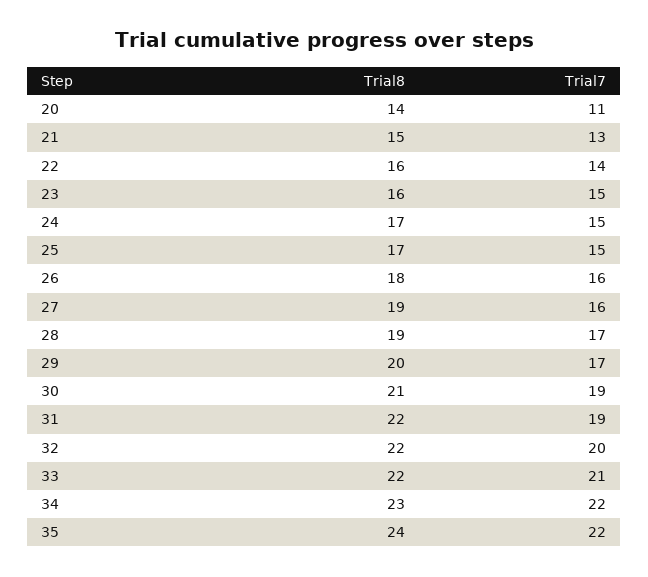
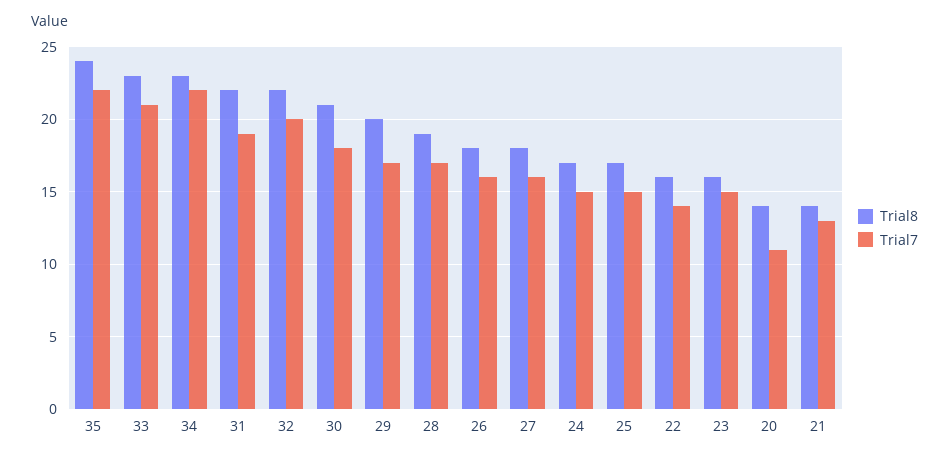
  {
    "Trial8": {
      "20": 14,
-     "21": 15,
+     "21": 14,
      "22": 16,
      "23": 16,
      "24": 17,
      "25": 17,
      "26": 18,
-     "27": 19,
+     "27": 18,
      "28": 19,
      "29": 20,
      "30": 21,
      "31": 22,
      "32": 22,
-     "33": 22,
+     "33": 23,
      "34": 23,
      "35": 24
    },
    "Trial7": {
      "20": 11,
      "21": 13,
      "22": 14,
      "23": 15,
      "24": 15,
      "25": 15,
      "26": 16,
      "27": 16,
      "28": 17,
      "29": 17,
-     "30": 19,
+     "30": 18,
      "31": 19,
      "32": 20,
      "33": 21,
      "34": 22,
      "35": 22
    }
  }

